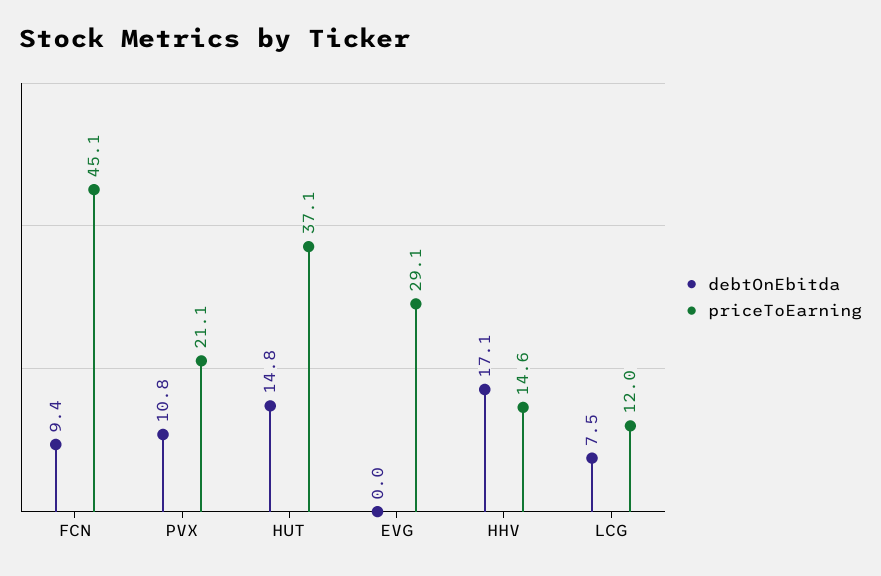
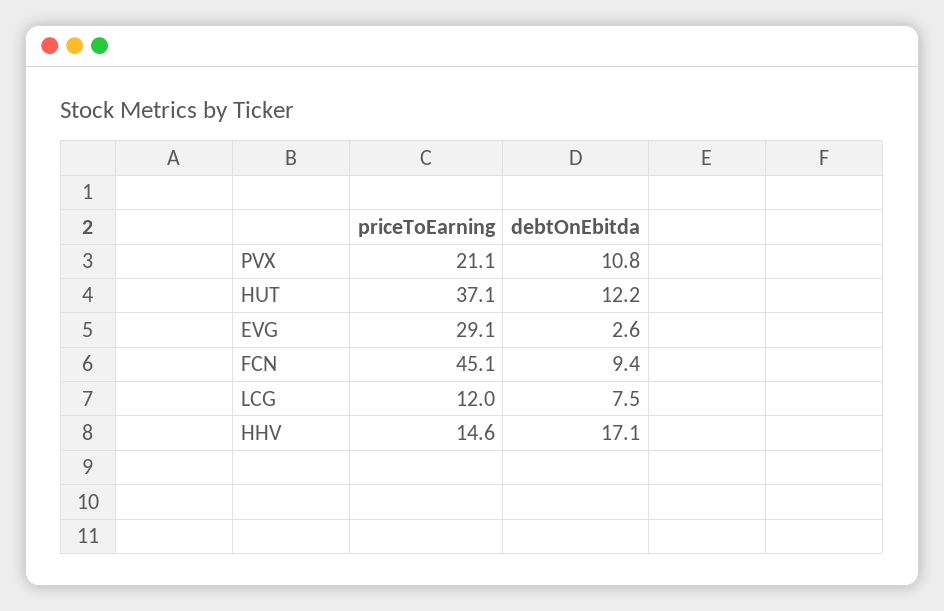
  {
    "debtOnEbitda": {
      "FCN": 9.4,
      "PVX": 10.8,
-     "HUT": 14.8,
+     "HUT": 12.2,
-     "EVG": 0,
+     "EVG": 2.6,
      "HHV": 17.1,
      "LCG": 7.5
    },
    "priceToEarning": {
      "FCN": 45.1,
      "PVX": 21.1,
      "HUT": 37.1,
      "EVG": 29.1,
      "HHV": 14.6,
      "LCG": 12
    }
  }

